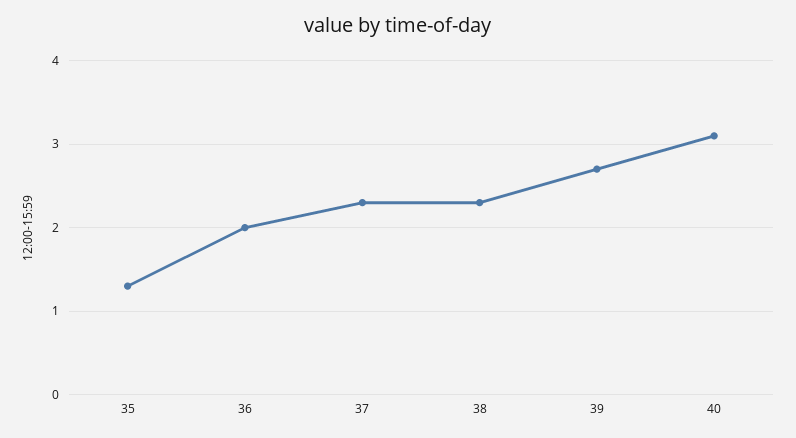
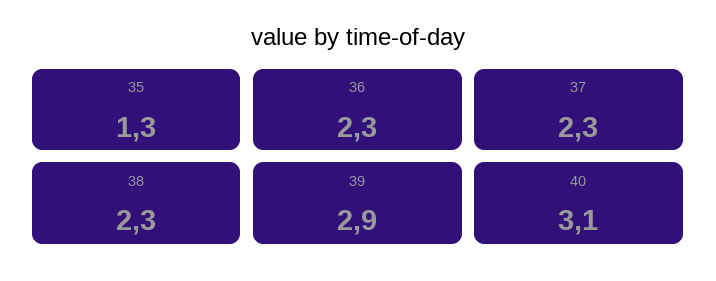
  {
    "35": 1.3,
-   "36": 2,
+   "36": 2.3,
    "37": 2.3,
    "38": 2.3,
-   "39": 2.7,
+   "39": 2.9,
    "40": 3.1
  }

